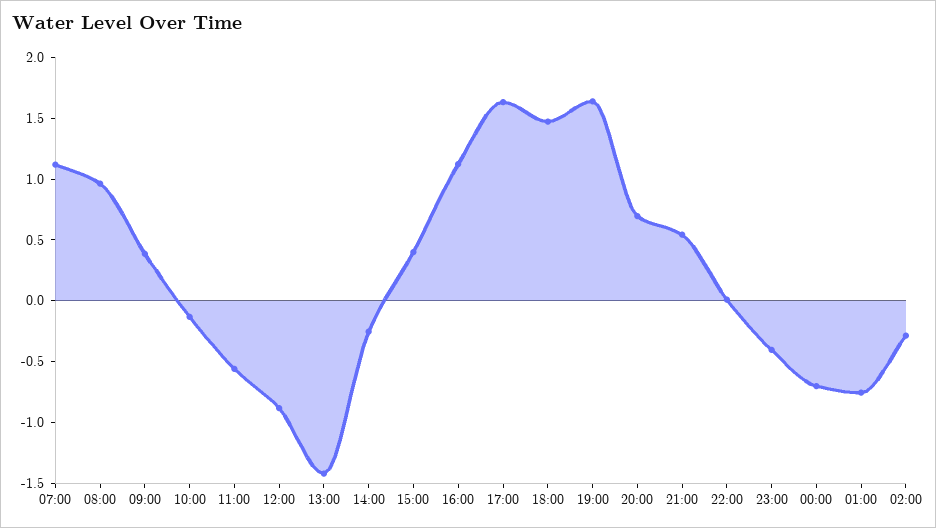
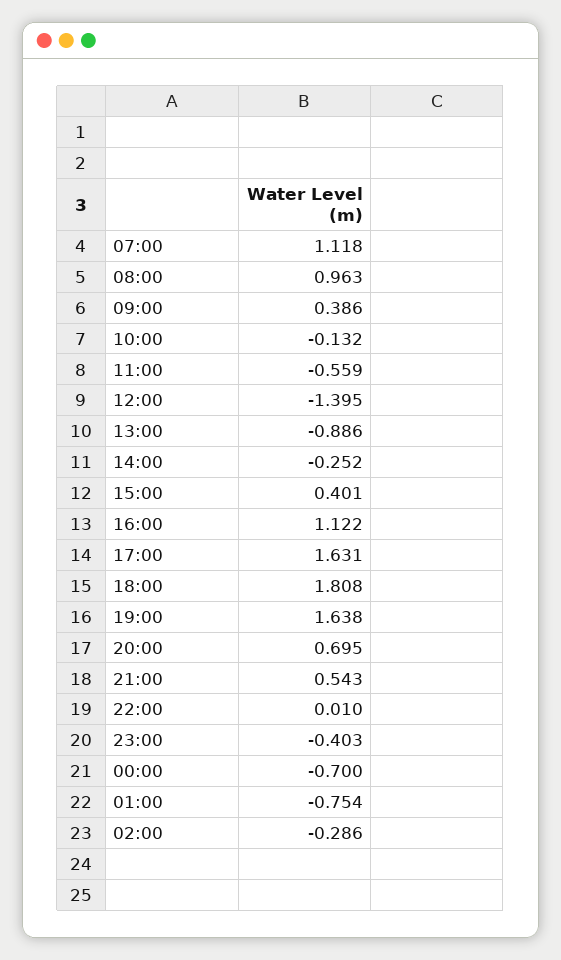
  {
    "07:00": 1.118,
    "08:00": 0.963,
    "09:00": 0.386,
    "10:00": -0.132,
    "11:00": -0.559,
-   "12:00": -0.9,
+   "12:00": -1.395,
-   "13:00": -1.4,
+   "13:00": -0.886,
    "14:00": -0.252,
    "15:00": 0.401,
    "16:00": 1.122,
    "17:00": 1.631,
-   "18:00": 1.5,
+   "18:00": 1.808,
    "19:00": 1.638,
    "20:00": 0.695,
    "21:00": 0.543,
    "22:00": 0.01,
    "23:00": -0.403,
    "00:00": -0.7,
    "01:00": -0.754,
    "02:00": -0.286
  }

